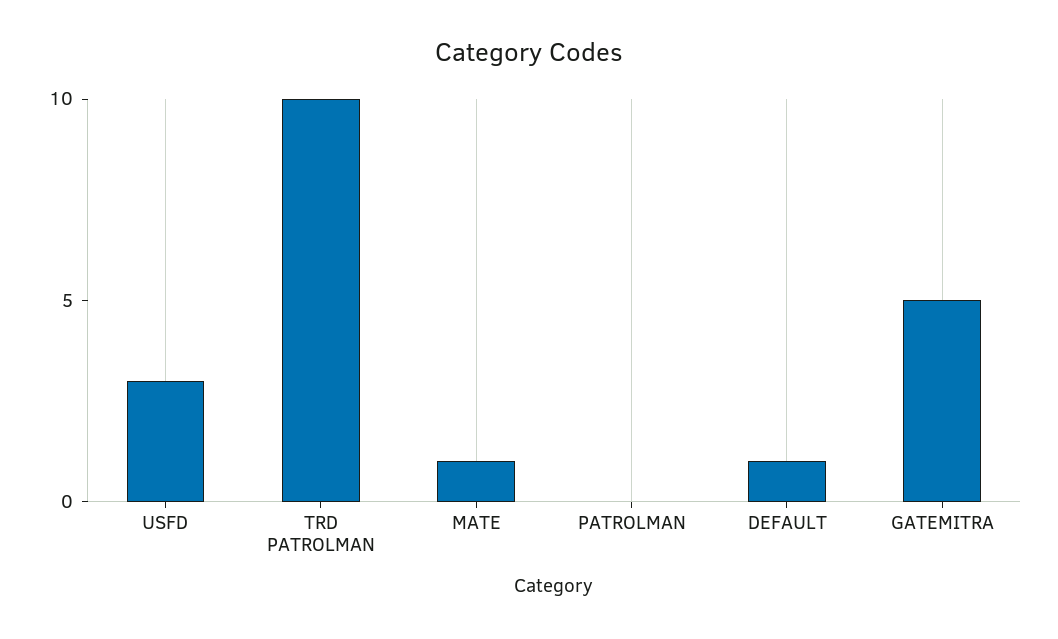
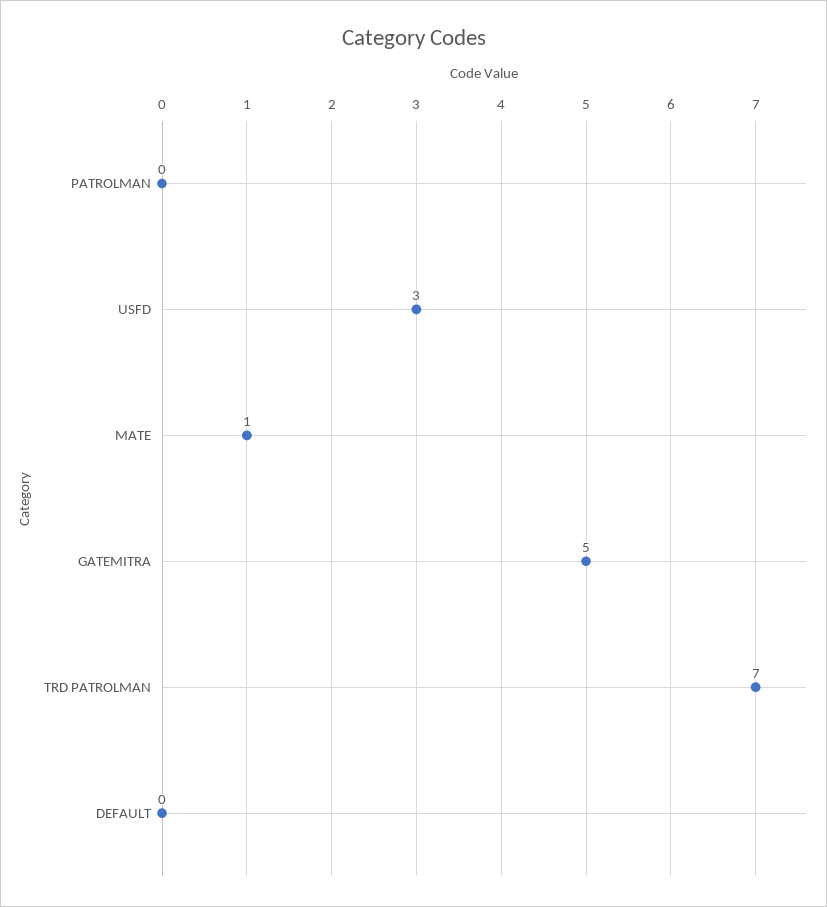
  {
    "USFD": 3,
-   "TRD PATROLMAN": 10,
+   "TRD PATROLMAN": 7,
    "MATE": 1,
    "PATROLMAN": 0,
-   "DEFAULT": 1,
+   "DEFAULT": 0,
    "GATEMITRA": 5
  }

